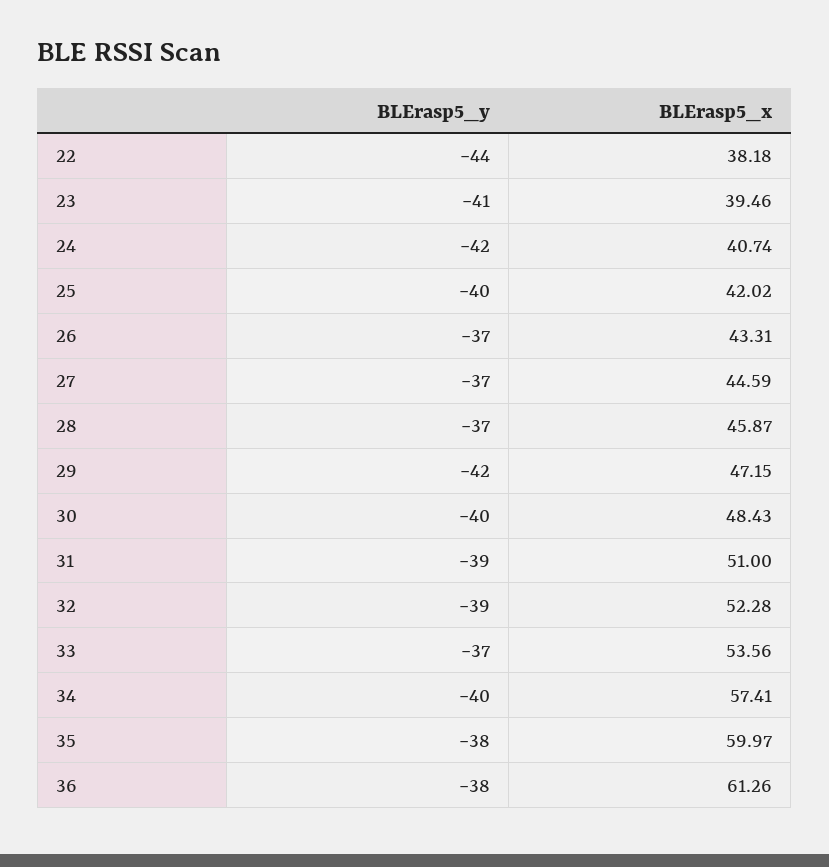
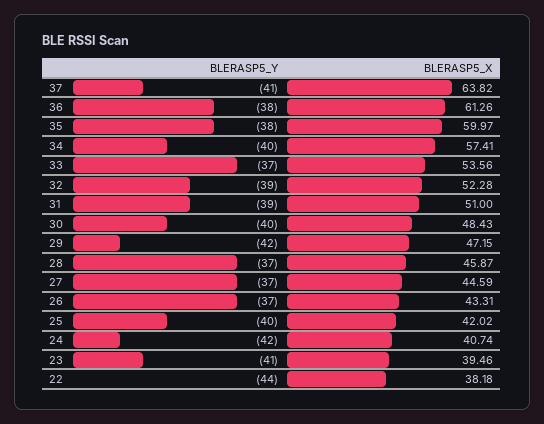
  {
    "BLErasp5_y": {
      "22": -44,
      "23": -41,
      "24": -42,
      "25": -40,
      "26": -37,
      "27": -37,
      "28": -37,
      "29": -42,
      "30": -40,
      "31": -39,
      "32": -39,
      "33": -37,
      "34": -40,
      "35": -38,
-     "36": -38
+     "36": -38,
+     "37": -41
    },
    "BLErasp5_x": {
      "22": 38.18,
      "23": 39.46,
      "24": 40.74,
      "25": 42.02,
      "26": 43.31,
      "27": 44.59,
      "28": 45.87,
      "29": 47.15,
      "30": 48.43,
      "31": 51,
      "32": 52.28,
      "33": 53.56,
      "34": 57.41,
      "35": 59.97,
-     "36": 61.26
+     "36": 61.26,
+     "37": 63.82
    }
  }

